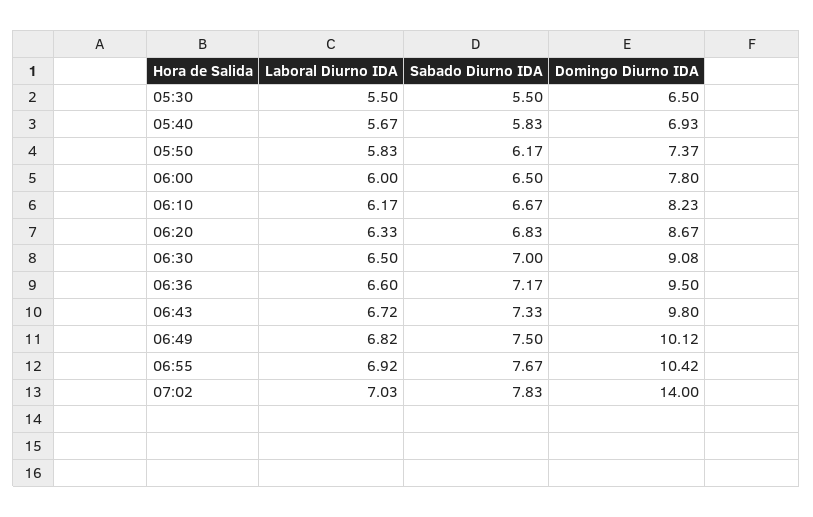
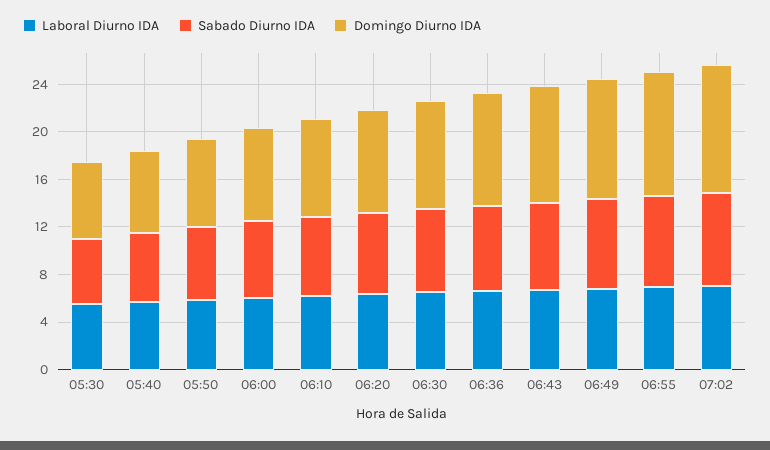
  {
    "Laboral Diurno IDA": {
      "05:30": 5.5,
      "05:40": 5.67,
      "05:50": 5.83,
      "06:00": 6,
      "06:10": 6.17,
      "06:20": 6.33,
      "06:30": 6.5,
      "06:36": 6.6,
      "06:43": 6.72,
      "06:49": 6.82,
      "06:55": 6.92,
      "07:02": 7.03
    },
    "Sabado Diurno IDA": {
      "05:30": 5.5,
      "05:40": 5.83,
      "05:50": 6.17,
      "06:00": 6.5,
      "06:10": 6.67,
      "06:20": 6.83,
      "06:30": 7,
      "06:36": 7.17,
      "06:43": 7.33,
      "06:49": 7.5,
      "06:55": 7.67,
      "07:02": 7.83
    },
    "Domingo Diurno IDA": {
      "05:30": 6.5,
      "05:40": 6.93,
      "05:50": 7.37,
      "06:00": 7.8,
      "06:10": 8.23,
      "06:20": 8.67,
      "06:30": 9.08,
      "06:36": 9.5,
      "06:43": 9.8,
      "06:49": 10.12,
      "06:55": 10.42,
-     "07:02": 14
+     "07:02": 11
    }
  }

